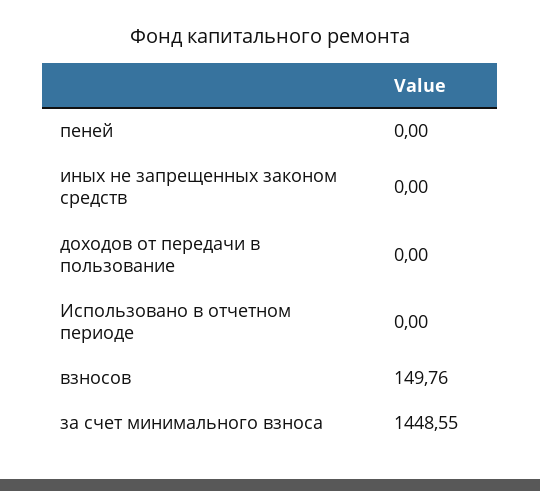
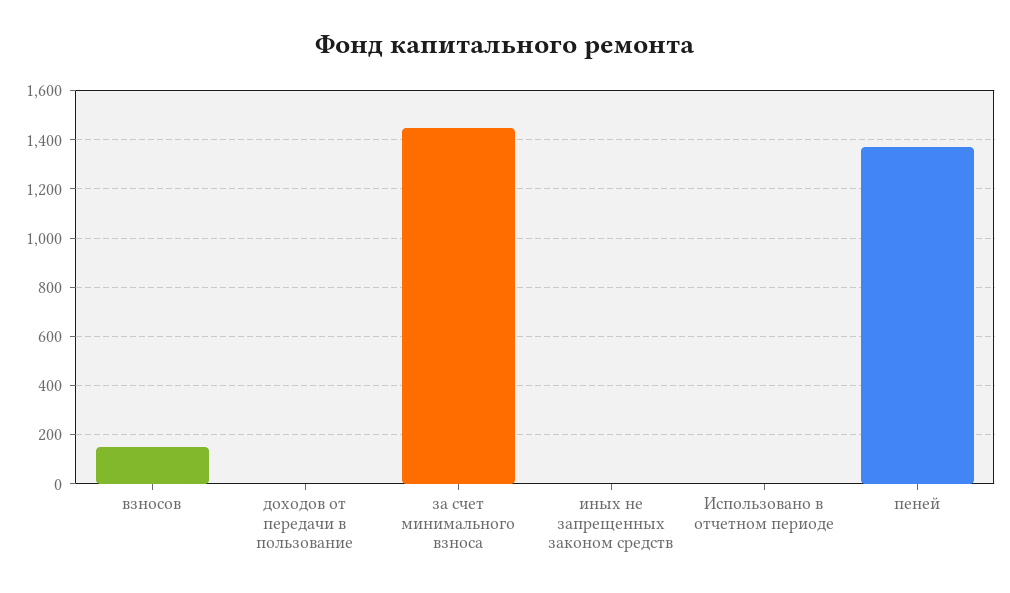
  {
-   "пеней": 0,
+   "пеней": 1375,
    "иных не запрещенных законом средств": 0,
    "доходов от передачи в пользование": 0,
    "Использовано в отчетном периоде": 0,
    "взносов": 149.76,
    "за счет минимального взноса": 1448.55
  }

